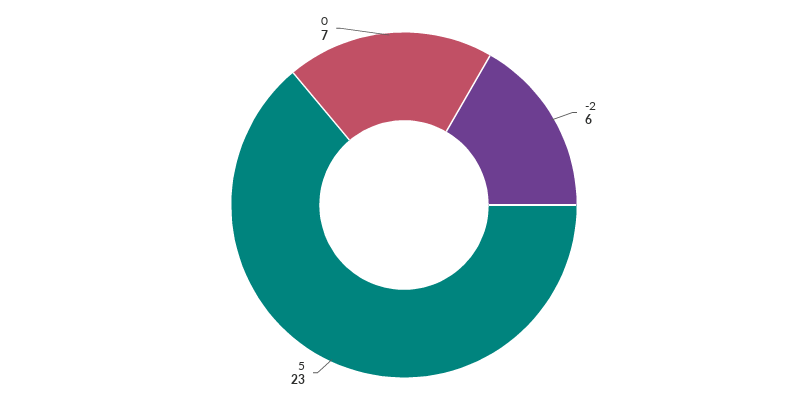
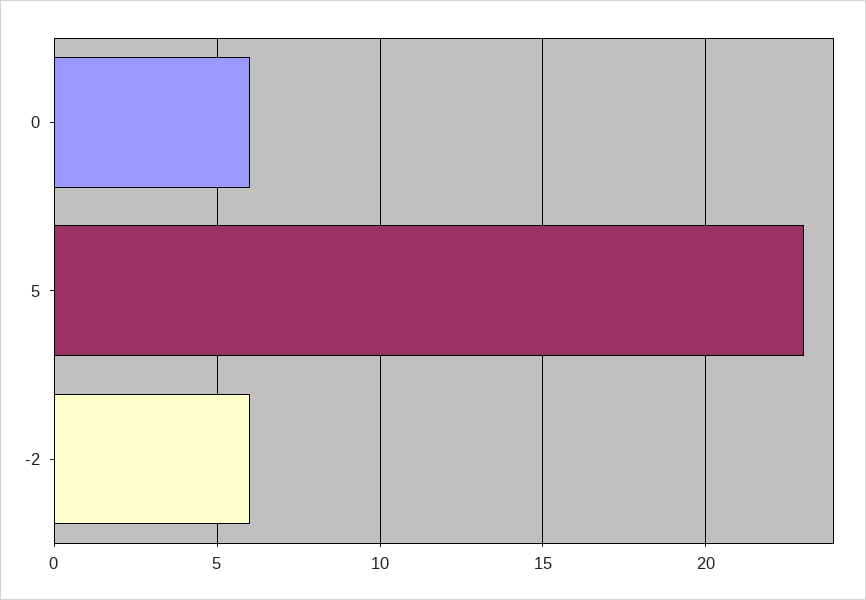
  {
    "-2": 6,
    "5": 23,
-   "0": 7
+   "0": 6
  }

